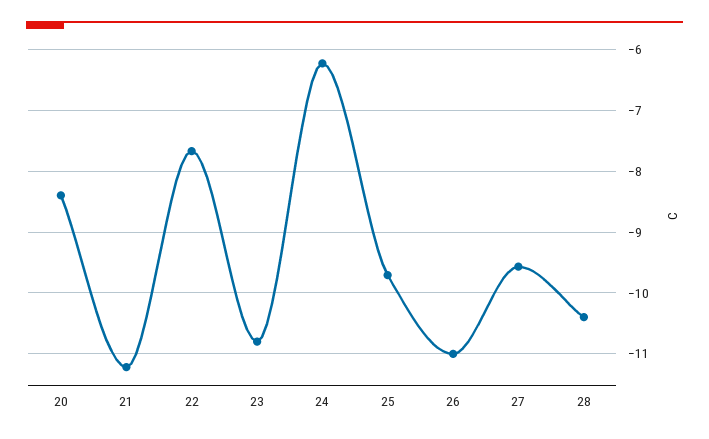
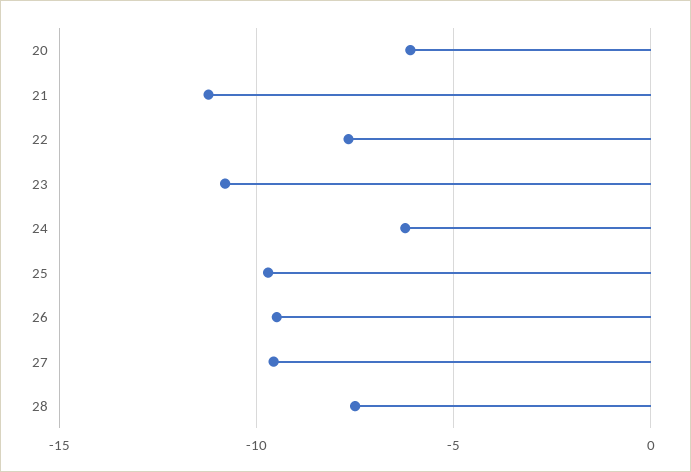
  {
-   "20": -8.4,
+   "20": -6,
    "21": -11.2,
    "22": -7.7,
    "23": -10.8,
    "24": -6.2,
    "25": -9.7,
-   "26": -11,
+   "26": -9.5,
    "27": -9.6,
-   "28": -10.4
+   "28": -7.5
  }

